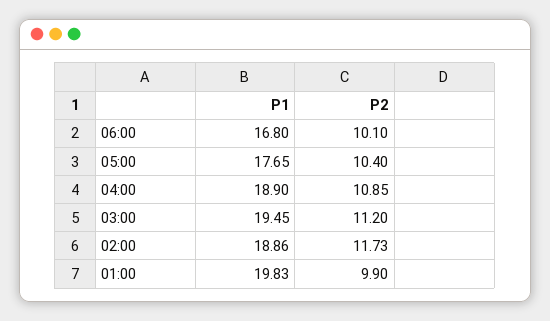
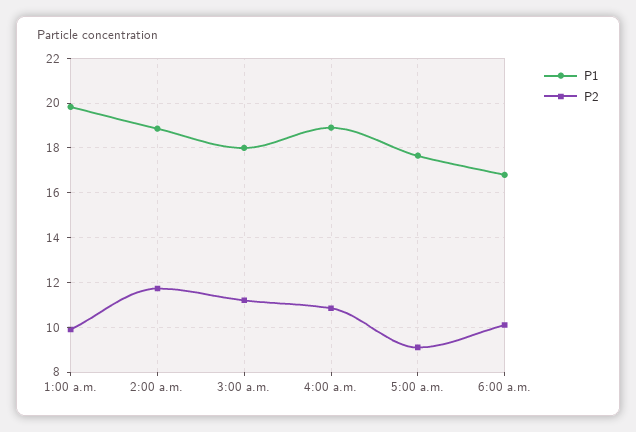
  {
    "P1": {
      "06:00": 16.8,
      "05:00": 17.65,
      "04:00": 18.9,
-     "03:00": 19.45,
+     "03:00": 18,
      "02:00": 18.86,
      "01:00": 19.83
    },
    "P2": {
      "06:00": 10.1,
-     "05:00": 10.4,
+     "05:00": 9,
      "04:00": 10.85,
      "03:00": 11.2,
      "02:00": 11.73,
      "01:00": 9.9
    }
  }

